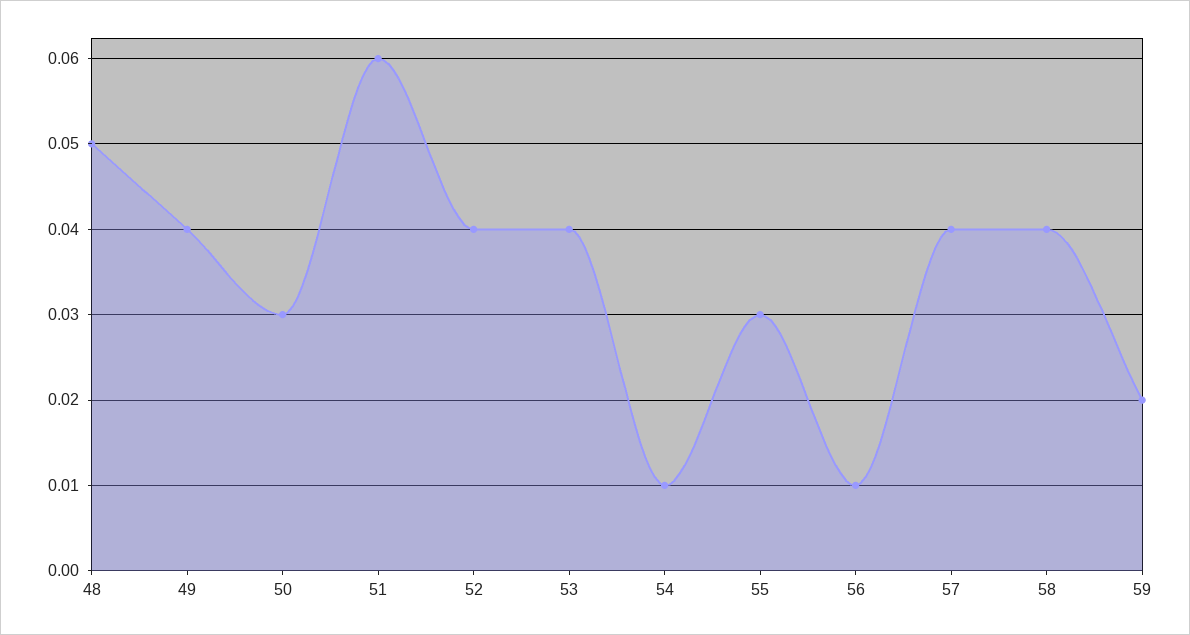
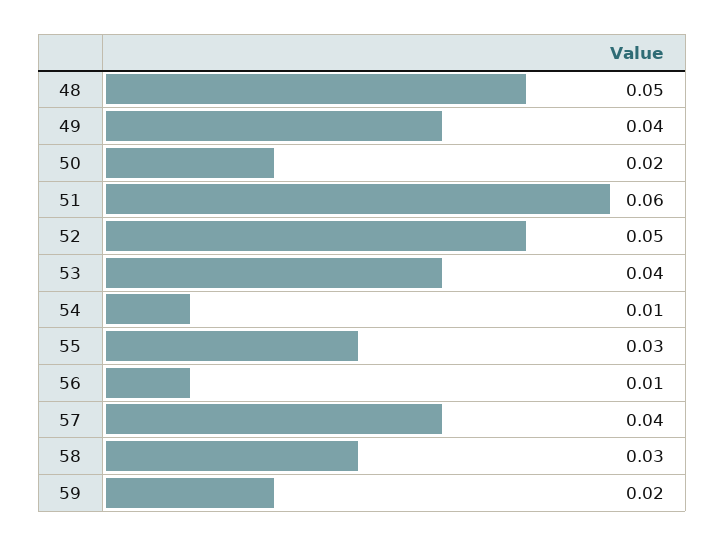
  {
    "48": 0.05,
    "49": 0.04,
-   "50": 0.03,
+   "50": 0.02,
    "51": 0.06,
-   "52": 0.04,
+   "52": 0.05,
    "53": 0.04,
    "54": 0.01,
    "55": 0.03,
    "56": 0.01,
    "57": 0.04,
-   "58": 0.04,
+   "58": 0.03,
    "59": 0.02
  }

